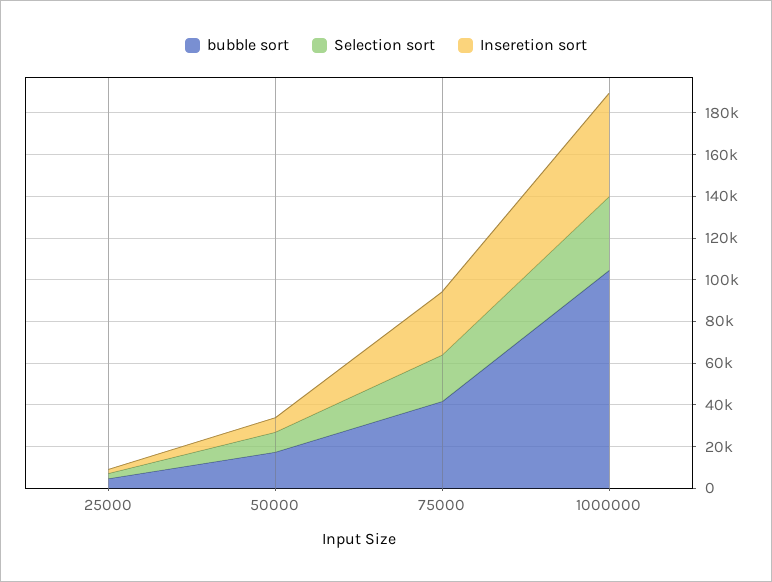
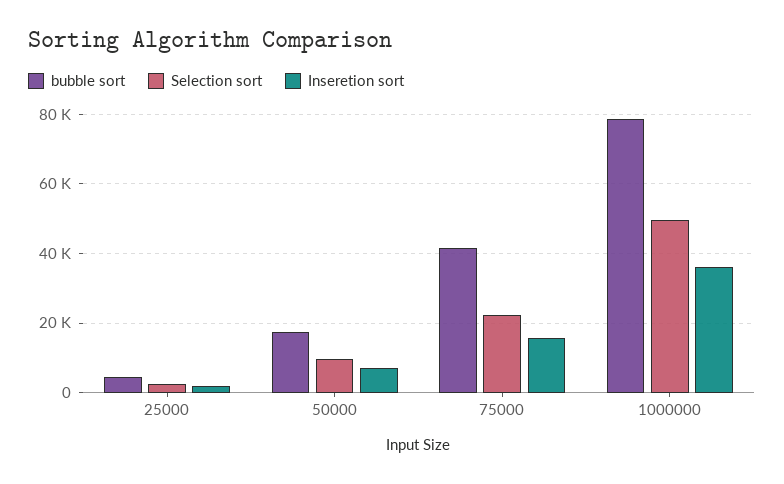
  {
    "bubble sort": {
      "25000": 4000,
      "50000": 18000,
      "75000": 42000,
-     "1000000": 105000
+     "1000000": 78000
    },
    "Selection sort": {
      "25000": 2000,
      "50000": 10000,
      "75000": 22000,
-     "1000000": 35000
+     "1000000": 50000
    },
    "Inseretion sort": {
      "25000": 2000,
      "50000": 6000,
-     "75000": 30000,
+     "75000": 16000,
-     "1000000": 50000
+     "1000000": 36000
    }
  }

